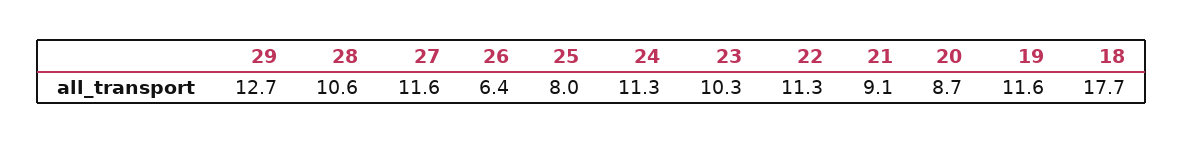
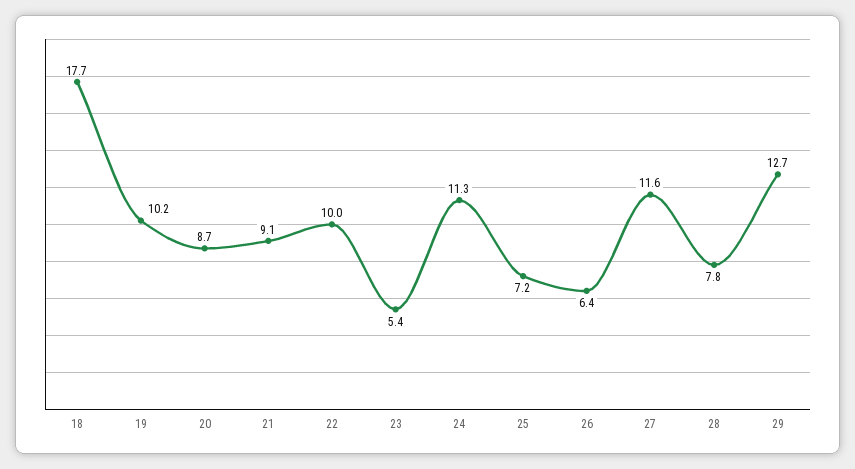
  {
    "29": 12.7,
-   "28": 10.6,
+   "28": 7.8,
    "27": 11.6,
    "26": 6.4,
-   "25": 8,
+   "25": 7.2,
    "24": 11.3,
-   "23": 10.3,
+   "23": 5.4,
-   "22": 11.3,
+   "22": 10,
    "21": 9.1,
    "20": 8.7,
-   "19": 11.6,
+   "19": 10.2,
    "18": 17.7
  }

